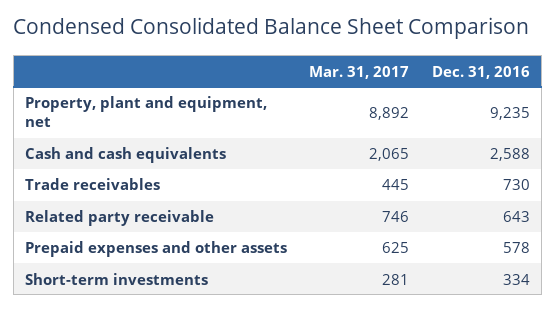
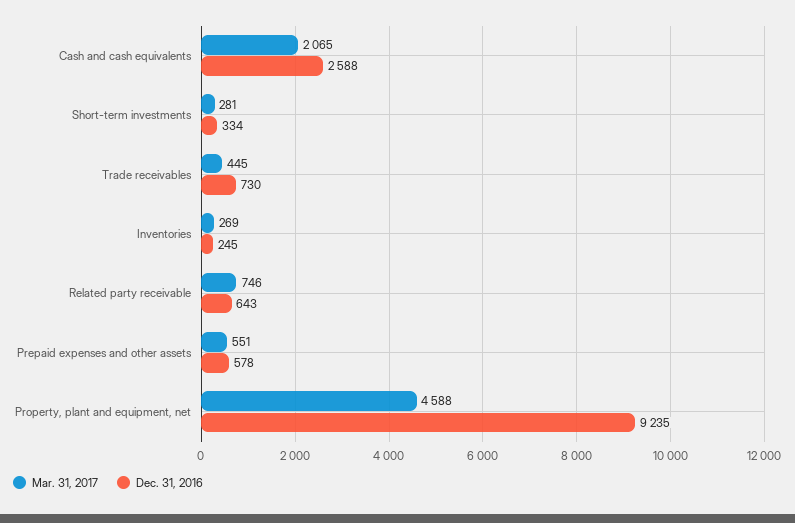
  {
    "Mar. 31, 2017": {
-     "Property, plant and equipment, net": 8892,
+     "Property, plant and equipment, net": 4588,
      "Cash and cash equivalents": 2065,
      "Trade receivables": 445,
      "Related party receivable": 746,
-     "Prepaid expenses and other assets": 625,
+     "Prepaid expenses and other assets": 551,
-     "Short-term investments": 281
+     "Short-term investments": 281,
+     "Inventories": 269
    },
    "Dec. 31, 2016": {
      "Property, plant and equipment, net": 9235,
      "Cash and cash equivalents": 2588,
      "Trade receivables": 730,
      "Related party receivable": 643,
      "Prepaid expenses and other assets": 578,
-     "Short-term investments": 334
+     "Short-term investments": 334,
+     "Inventories": 245
    }
  }

